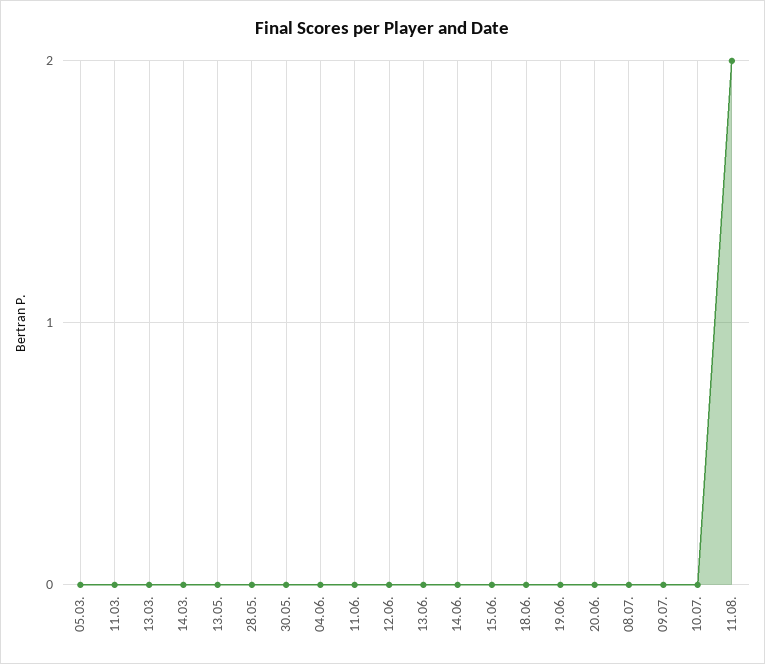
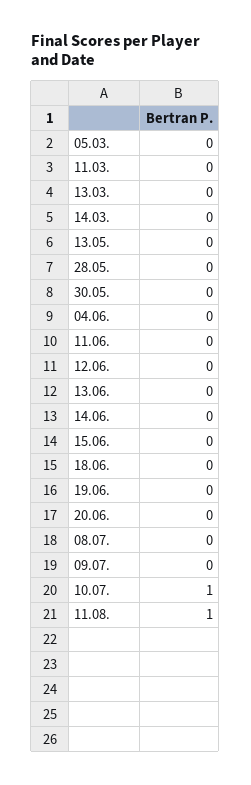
  {
    "05.03.": 0,
    "11.03.": 0,
    "13.03.": 0,
    "14.03.": 0,
    "13.05.": 0,
    "28.05.": 0,
    "30.05.": 0,
    "04.06.": 0,
    "11.06.": 0,
    "12.06.": 0,
    "13.06.": 0,
    "14.06.": 0,
    "15.06.": 0,
    "18.06.": 0,
    "19.06.": 0,
    "20.06.": 0,
    "08.07.": 0,
    "09.07.": 0,
-   "10.07.": 0,
+   "10.07.": 1,
-   "11.08.": 2
+   "11.08.": 1
  }

